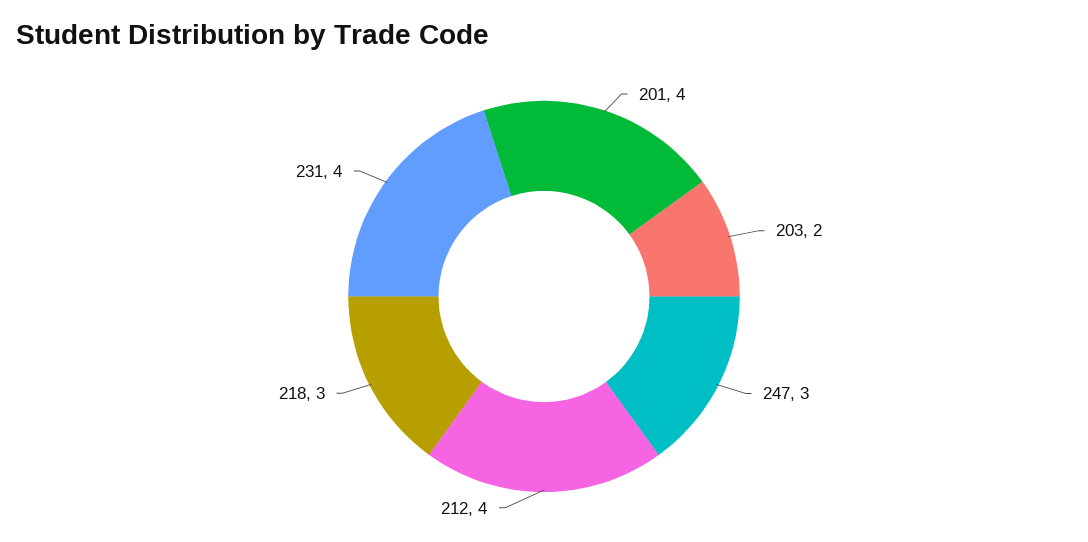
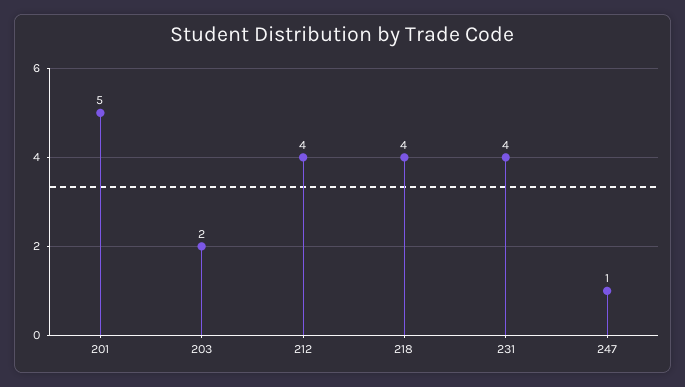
  {
-   "201": 4,
+   "201": 5,
    "203": 2,
-   "247": 3,
+   "247": 1,
    "212": 4,
-   "218": 3,
+   "218": 4,
    "231": 4
  }

